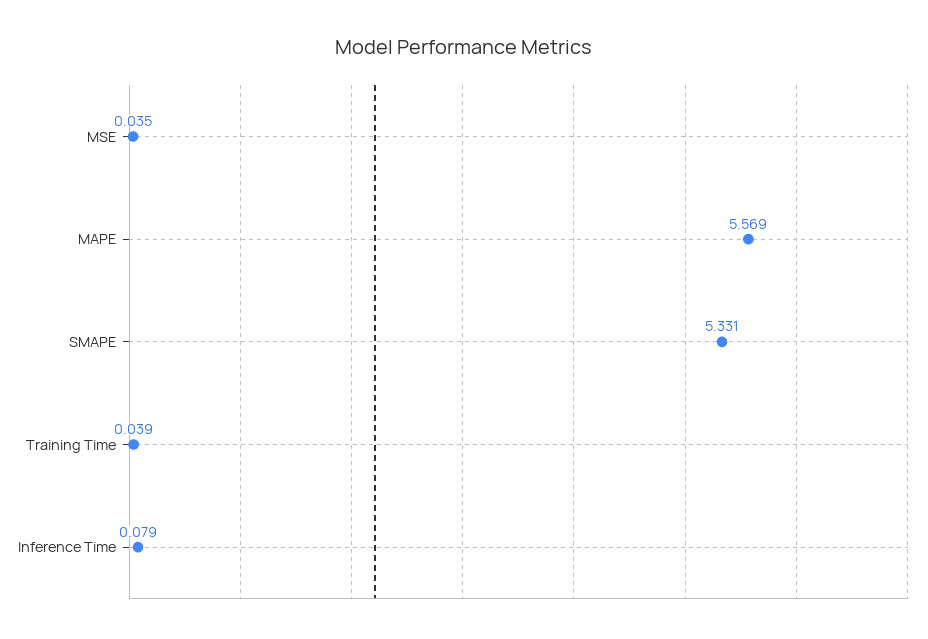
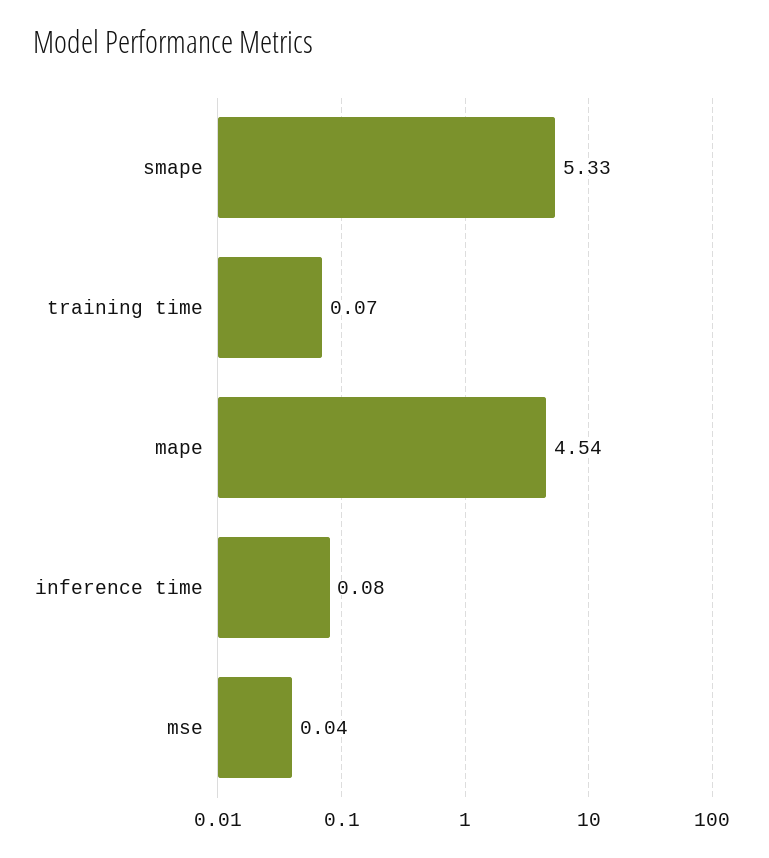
  {
    "MSE": 0.035,
-   "MAPE": 5.569,
+   "MAPE": 4.54,
    "SMAPE": 5.331,
-   "Training Time": 0.039,
+   "Training Time": 0.07,
    "Inference Time": 0.079
  }

